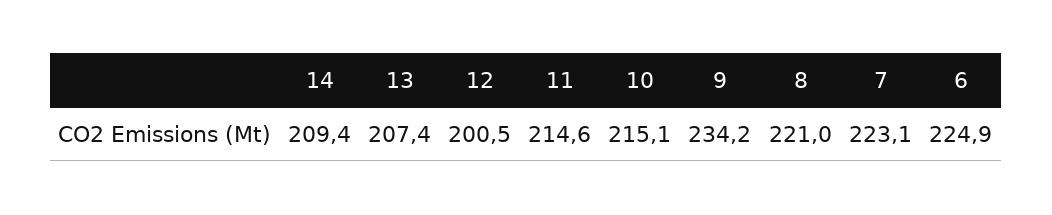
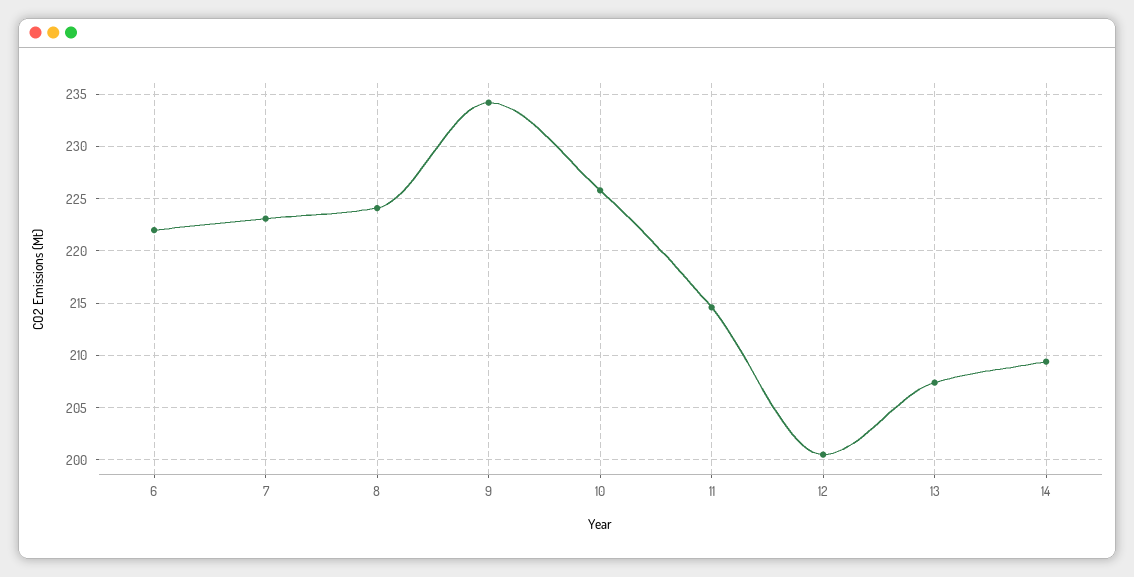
  {
    "14": 209.4,
    "13": 207.4,
    "12": 200.5,
    "11": 214.6,
-   "10": 215.1,
+   "10": 226,
    "9": 234.2,
-   "8": 221,
+   "8": 224,
    "7": 223.1,
-   "6": 224.9
+   "6": 222
  }

